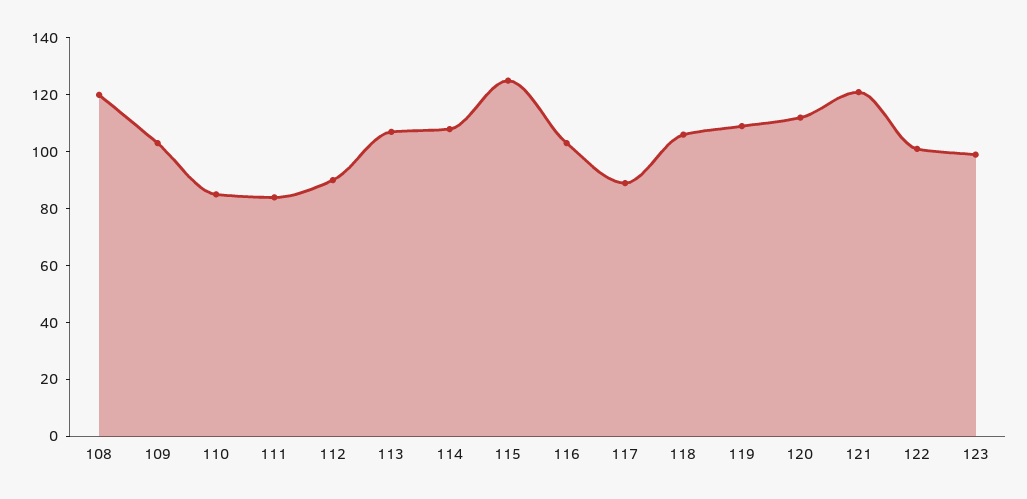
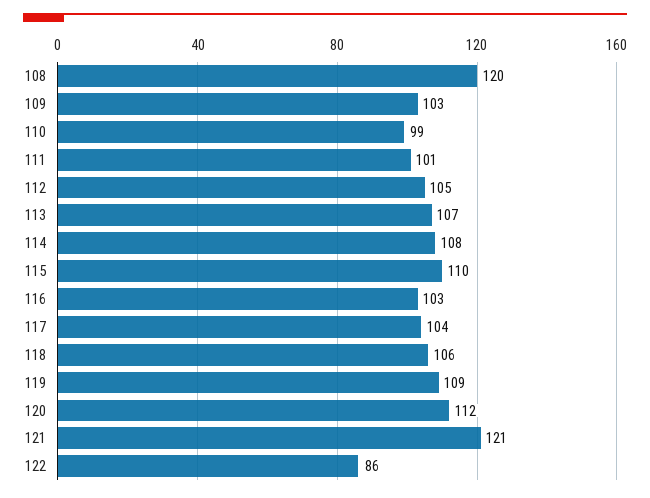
  {
    "108": 120,
    "109": 103,
-   "110": 85,
+   "110": 99,
-   "111": 85,
+   "111": 101,
-   "112": 90,
+   "112": 105,
    "113": 107,
    "114": 108,
-   "115": 125,
+   "115": 110,
    "116": 103,
-   "117": 90,
+   "117": 104,
    "118": 106,
    "119": 109,
    "120": 112,
    "121": 121,
-   "122": 100,
+   "122": 86
-   "123": 100
  }

